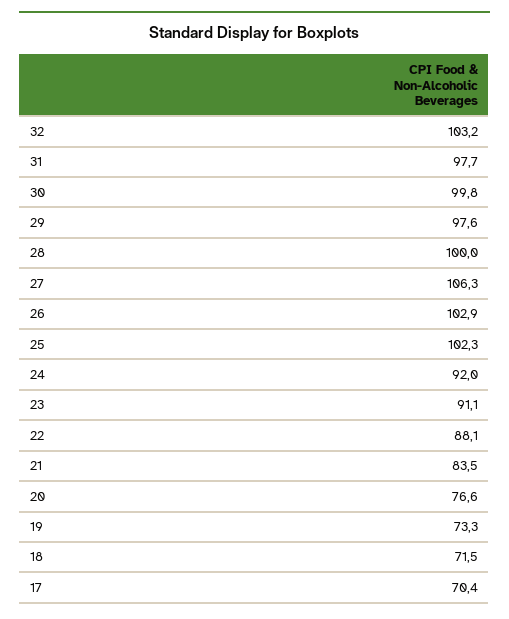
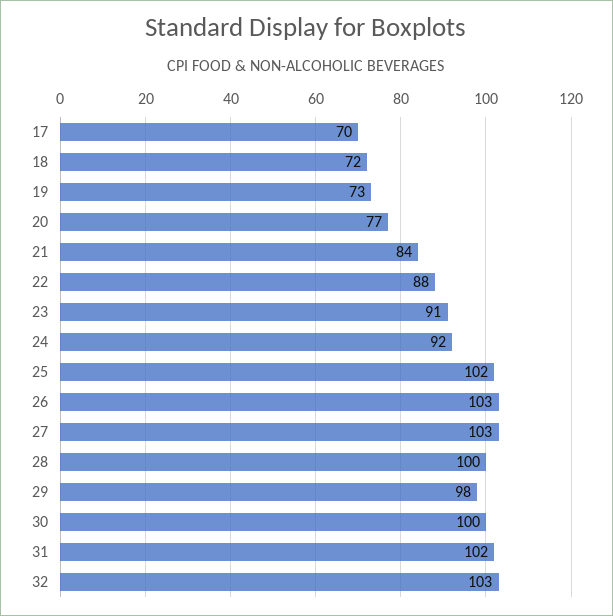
  {
    "32": 103.2,
-   "31": 97.7,
+   "31": 102,
    "30": 99.8,
    "29": 97.6,
    "28": 100,
-   "27": 106.3,
+   "27": 103,
    "26": 102.9,
    "25": 102.3,
    "24": 92,
    "23": 91.1,
    "22": 88.1,
    "21": 83.5,
    "20": 76.6,
    "19": 73.3,
    "18": 71.5,
    "17": 70.4
  }

